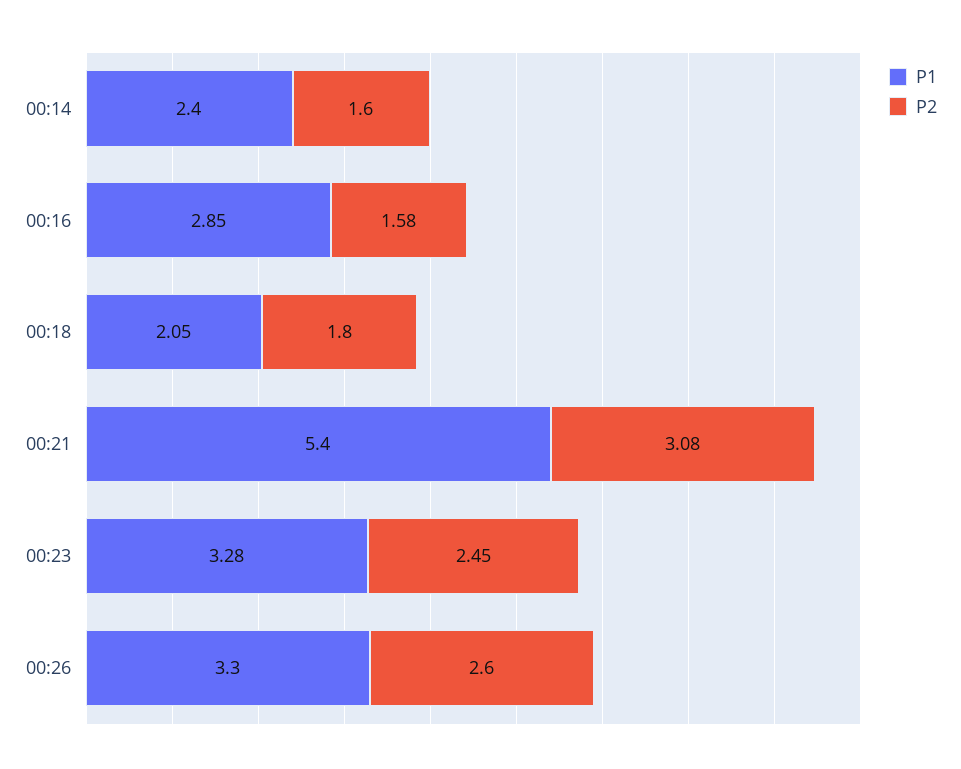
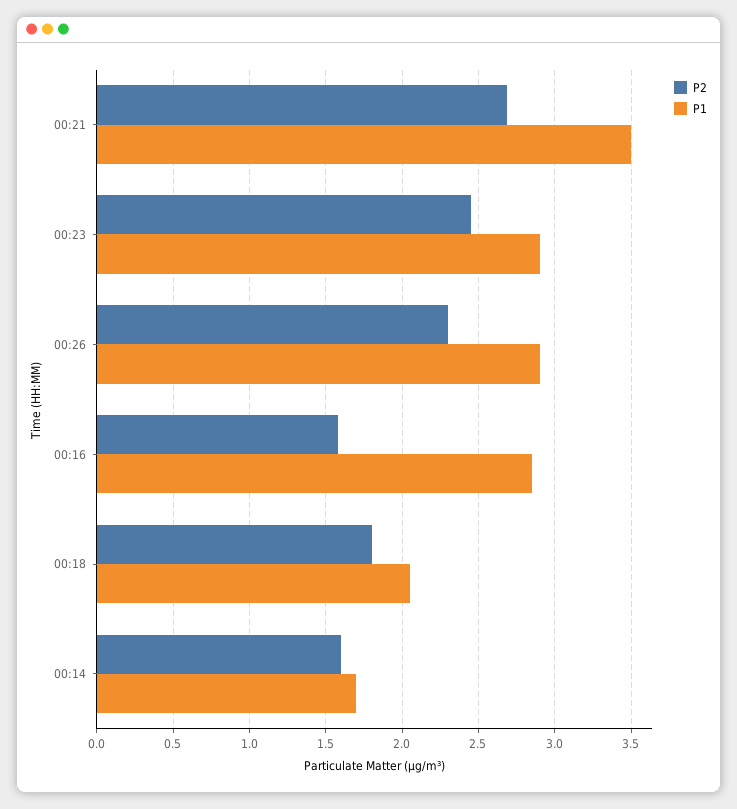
  {
    "P1": {
-     "00:14": 2.4,
+     "00:14": 1.7,
      "00:16": 2.85,
      "00:18": 2.05,
-     "00:21": 5.4,
+     "00:21": 3.5,
-     "00:23": 3.28,
+     "00:23": 2.9,
-     "00:26": 3.3
+     "00:26": 2.9
    },
    "P2": {
      "00:14": 1.6,
      "00:16": 1.58,
      "00:18": 1.8,
-     "00:21": 3.08,
+     "00:21": 2.7,
      "00:23": 2.45,
-     "00:26": 2.6
+     "00:26": 2.3
    }
  }

